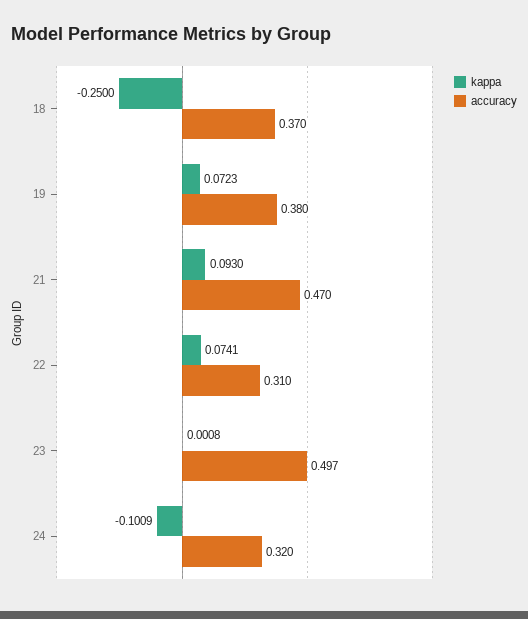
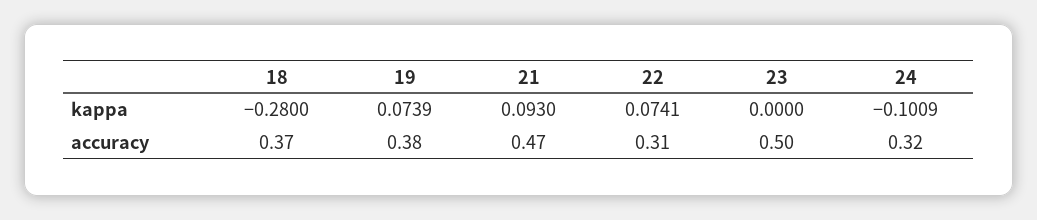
  {
    "kappa": {
-     "18": -0.25,
+     "18": -0.28,
-     "19": 0.0723,
+     "19": 0.0739,
      "21": 0.093,
      "22": 0.0741,
-     "23": 0.0008,
+     "23": 0,
      "24": -0.1009
    },
    "accuracy": {
      "18": 0.37,
      "19": 0.38,
      "21": 0.47,
      "22": 0.31,
-     "23": 0.497,
+     "23": 0.5,
      "24": 0.32
    }
  }

